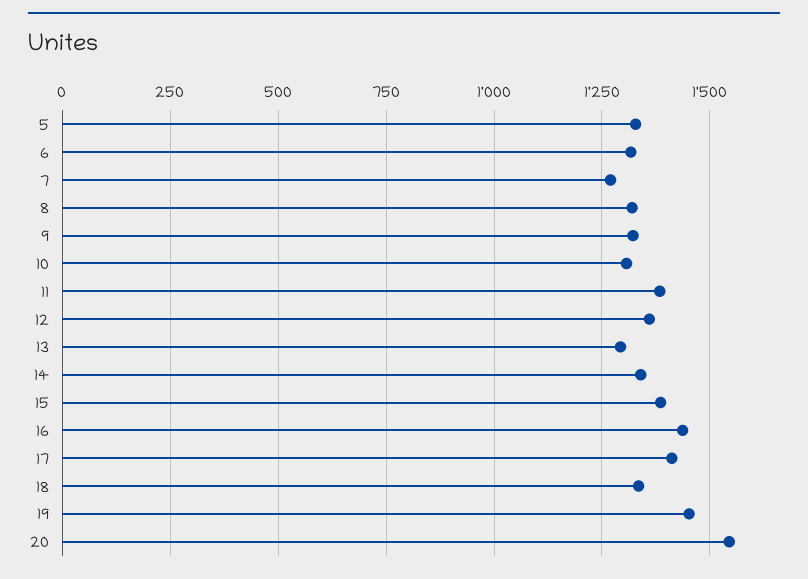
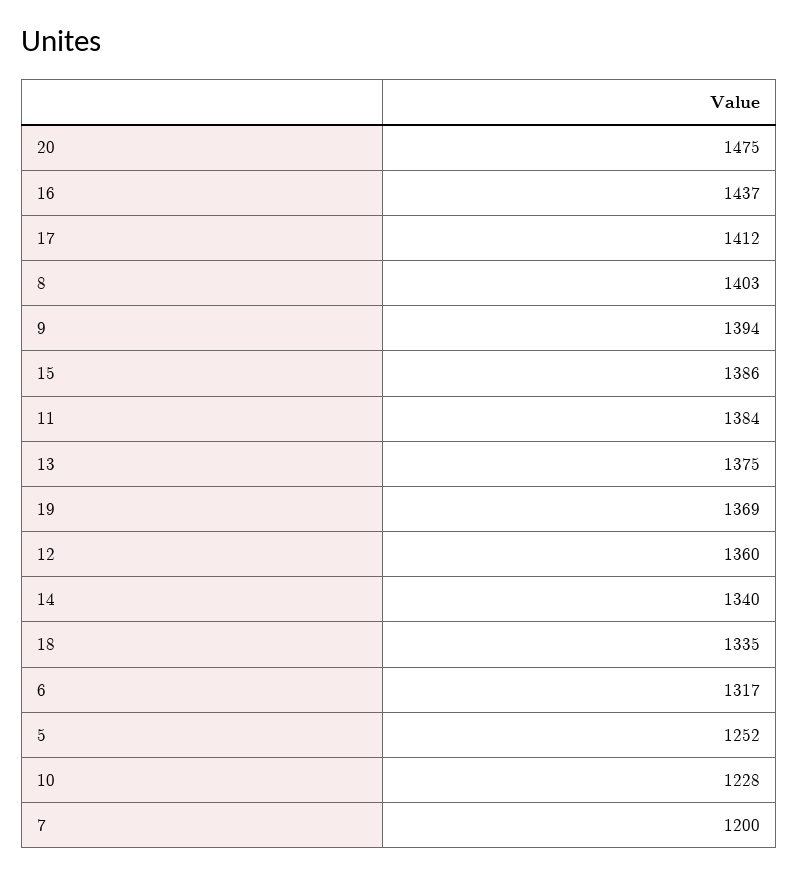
  {
-   "5": 1325,
+   "5": 1252,
    "6": 1317,
-   "7": 1275,
+   "7": 1200,
-   "8": 1325,
+   "8": 1403,
-   "9": 1325,
+   "9": 1394,
-   "10": 1300,
+   "10": 1228,
    "11": 1384,
    "12": 1360,
-   "13": 1300,
+   "13": 1375,
    "14": 1340,
    "15": 1386,
    "16": 1437,
    "17": 1412,
    "18": 1335,
-   "19": 1450,
+   "19": 1369,
-   "20": 1550
+   "20": 1475
  }

